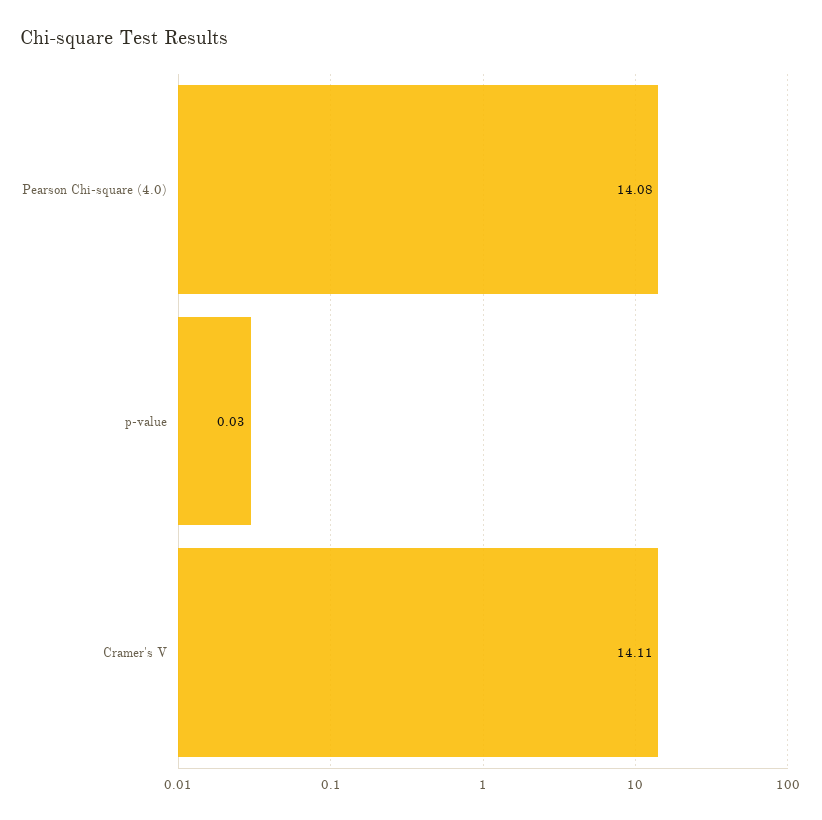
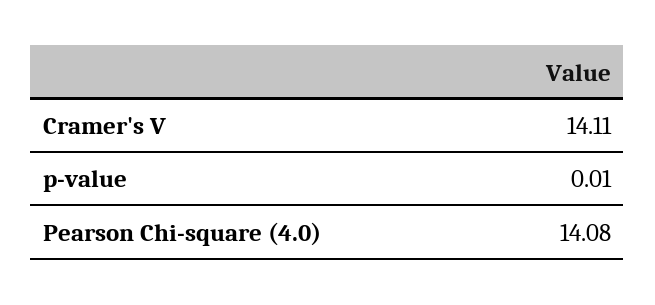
  {
    "Pearson Chi-square (4.0)": 14.08,
-   "p-value": 0.03,
+   "p-value": 0.01,
    "Cramer's V": 14.11
  }

